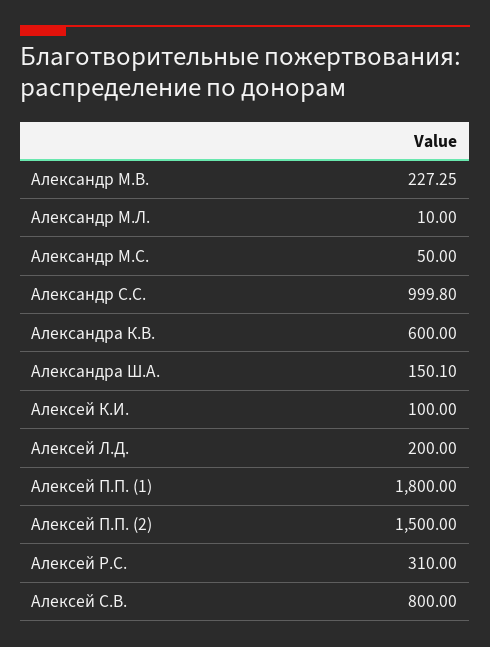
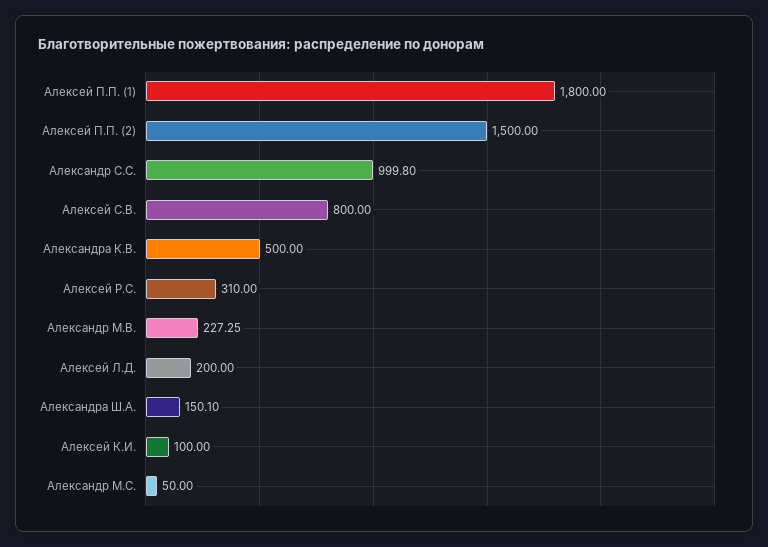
  {
    "Александр М.В.": 227.25,
-   "Александр М.Л.": 10,
    "Александр М.С.": 50,
    "Александр С.С.": 999.8,
-   "Александра К.В.": 600,
+   "Александра К.В.": 500,
    "Александра Ш.А.": 150.1,
    "Алексей К.И.": 100,
    "Алексей Л.Д.": 200,
    "Алексей П.П. (1)": 1800,
    "Алексей П.П. (2)": 1500,
    "Алексей Р.С.": 310,
    "Алексей С.В.": 800
  }

